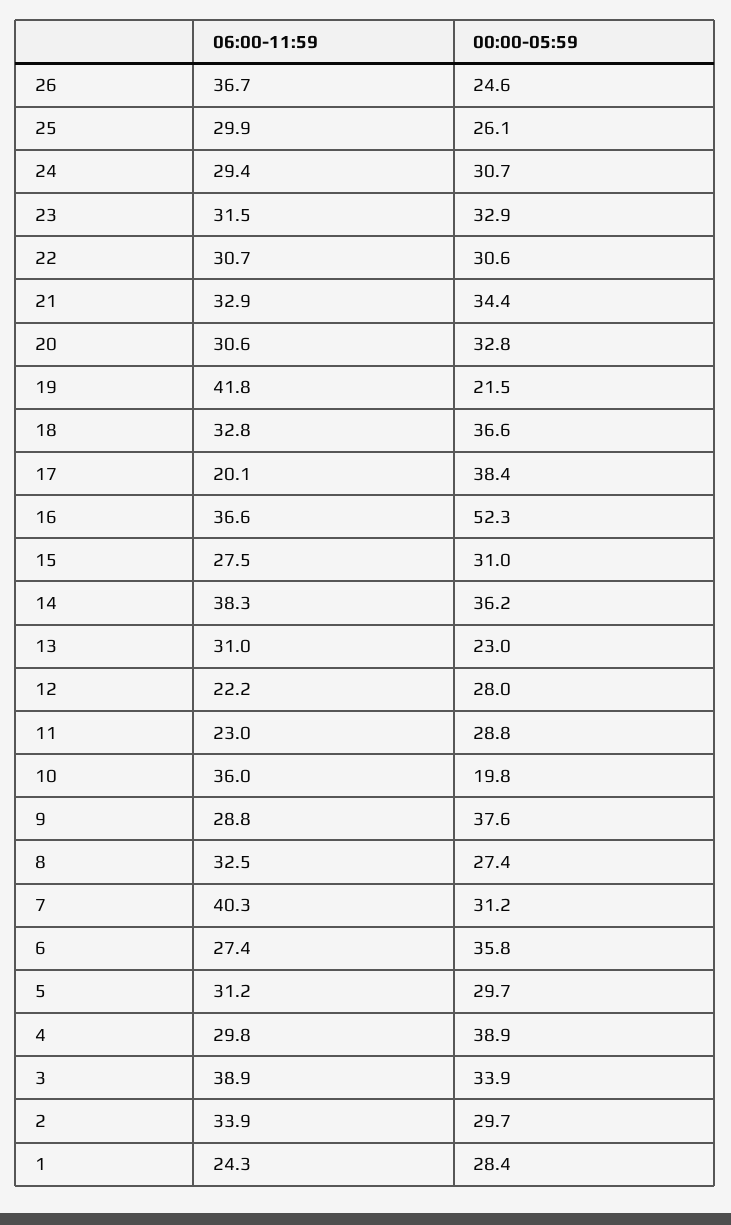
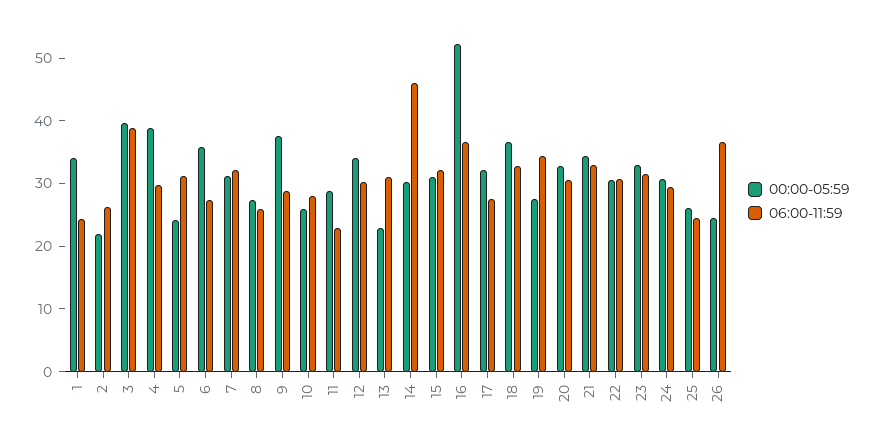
  {
    "06:00-11:59": {
      "26": 36.7,
-     "25": 29.9,
+     "25": 24,
      "24": 29.4,
      "23": 31.5,
      "22": 30.7,
      "21": 32.9,
      "20": 30.6,
-     "19": 41.8,
+     "19": 34,
      "18": 32.8,
-     "17": 20.1,
+     "17": 28,
      "16": 36.6,
-     "15": 27.5,
+     "15": 32,
-     "14": 38.3,
+     "14": 46,
      "13": 31,
-     "12": 22.2,
+     "12": 30,
      "11": 23,
-     "10": 36,
+     "10": 28,
      "9": 28.8,
-     "8": 32.5,
+     "8": 26,
-     "7": 40.3,
+     "7": 32,
      "6": 27.4,
      "5": 31.2,
      "4": 29.8,
      "3": 38.9,
-     "2": 33.9,
+     "2": 26,
      "1": 24.3
    },
    "00:00-05:59": {
      "26": 24.6,
      "25": 26.1,
      "24": 30.7,
      "23": 32.9,
      "22": 30.6,
      "21": 34.4,
      "20": 32.8,
-     "19": 21.5,
+     "19": 28,
      "18": 36.6,
-     "17": 38.4,
+     "17": 32,
      "16": 52.3,
      "15": 31,
-     "14": 36.2,
+     "14": 30,
      "13": 23,
-     "12": 28,
+     "12": 34,
      "11": 28.8,
-     "10": 19.8,
+     "10": 26,
      "9": 37.6,
      "8": 27.4,
      "7": 31.2,
      "6": 35.8,
-     "5": 29.7,
+     "5": 24,
      "4": 38.9,
-     "3": 33.9,
+     "3": 40,
-     "2": 29.7,
+     "2": 22,
-     "1": 28.4
+     "1": 34
    }
  }

